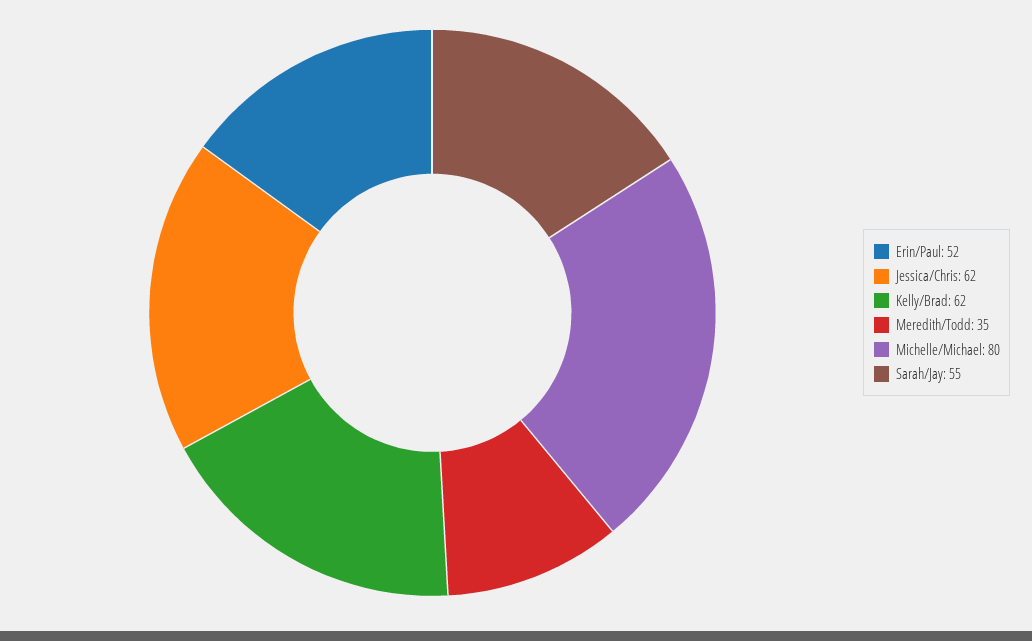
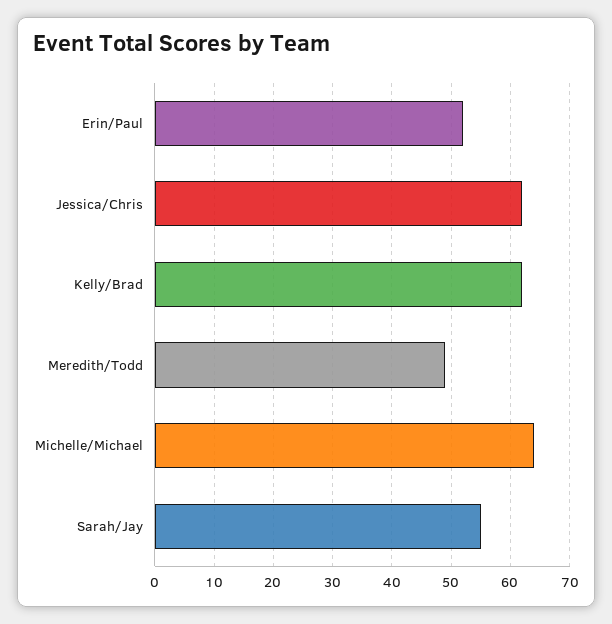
  {
    "Erin/Paul": 52,
    "Jessica/Chris": 62,
    "Kelly/Brad": 62,
-   "Meredith/Todd": 35,
+   "Meredith/Todd": 50,
-   "Michelle/Michael": 80,
+   "Michelle/Michael": 65,
    "Sarah/Jay": 55
  }

